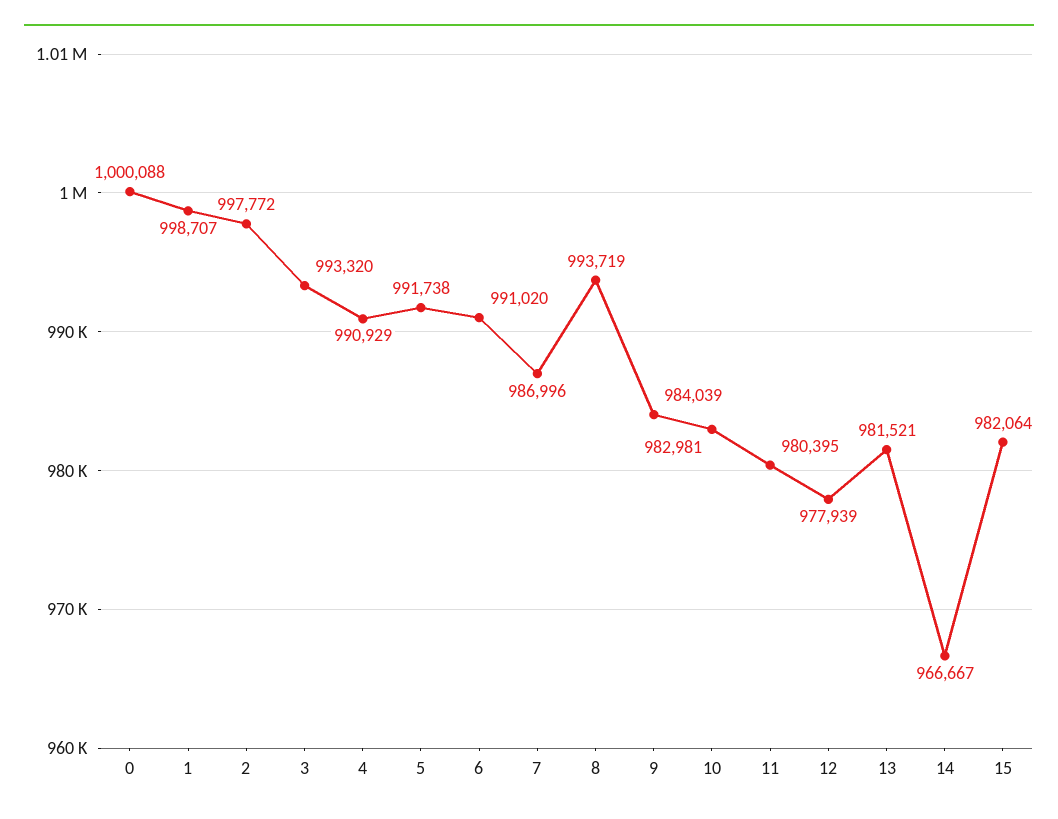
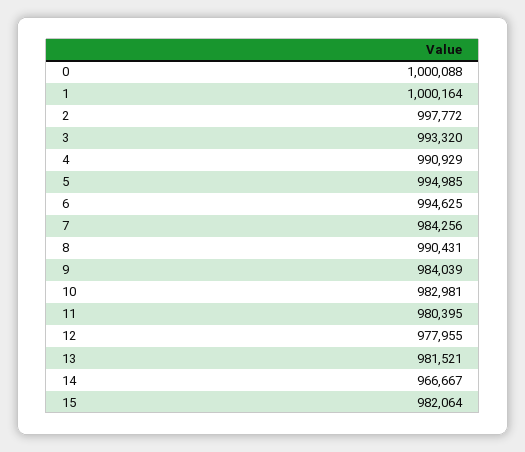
  {
    "0": 1000088,
-   "1": 998707,
+   "1": 1000164,
    "2": 997772,
    "3": 993320,
    "4": 990929,
-   "5": 991738,
+   "5": 994985,
-   "6": 991020,
+   "6": 994625,
-   "7": 986996,
+   "7": 984256,
-   "8": 993719,
+   "8": 990431,
    "9": 984039,
    "10": 982981,
    "11": 980395,
-   "12": 977939,
+   "12": 977955,
    "13": 981521,
    "14": 966667,
    "15": 982064
  }

